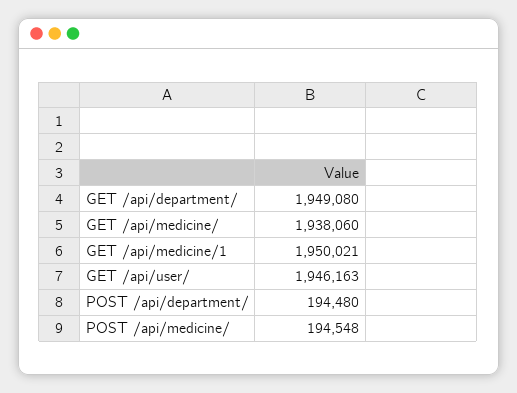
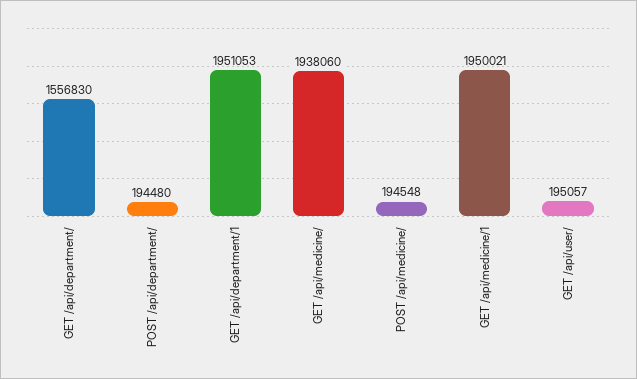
  {
-   "GET /api/department/": 1949080,
+   "GET /api/department/": 1556830,
    "GET /api/medicine/": 1938060,
    "GET /api/medicine/1": 1950021,
-   "GET /api/user/": 1946163,
+   "GET /api/user/": 195057,
    "POST /api/department/": 194480,
-   "POST /api/medicine/": 194548
+   "POST /api/medicine/": 194548,
+   "GET /api/department/1": 1951053
  }

